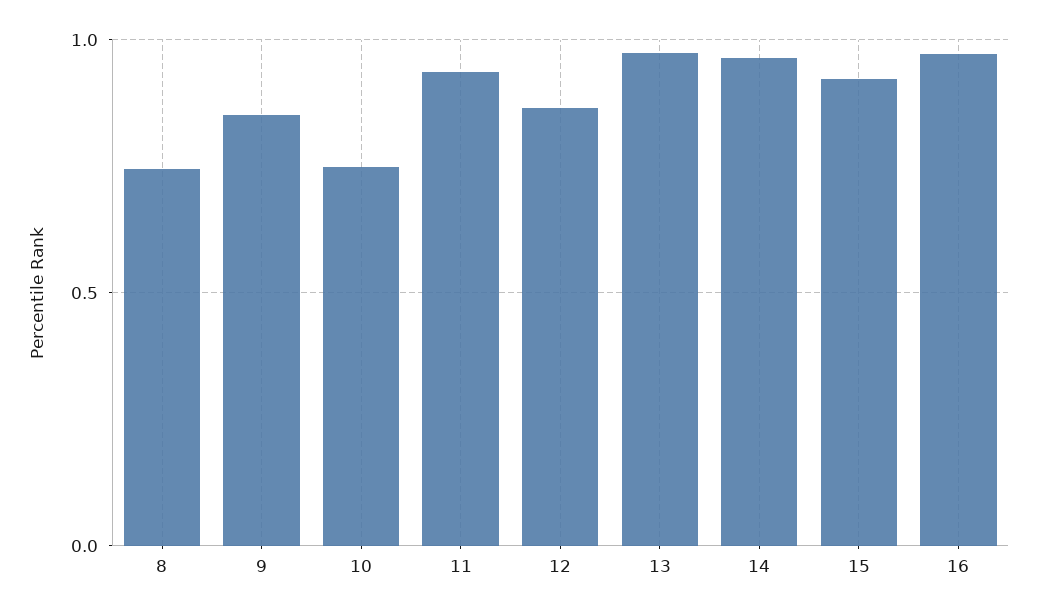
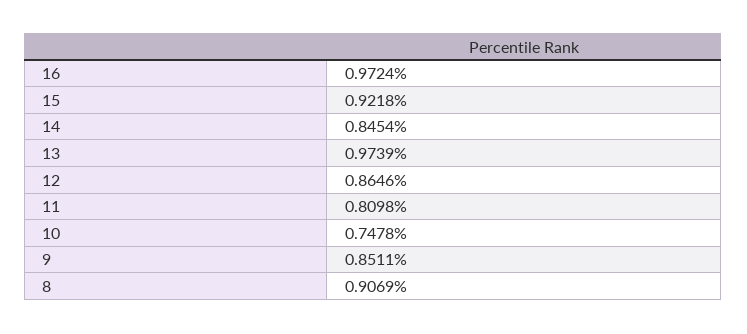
  {
-   "8": 0.75,
+   "8": 0.9069,
    "9": 0.8511,
    "10": 0.7478,
-   "11": 0.95,
+   "11": 0.8098,
    "12": 0.8646,
    "13": 0.9739,
-   "14": 0.95,
+   "14": 0.8454,
    "15": 0.9218,
    "16": 0.9724
  }

